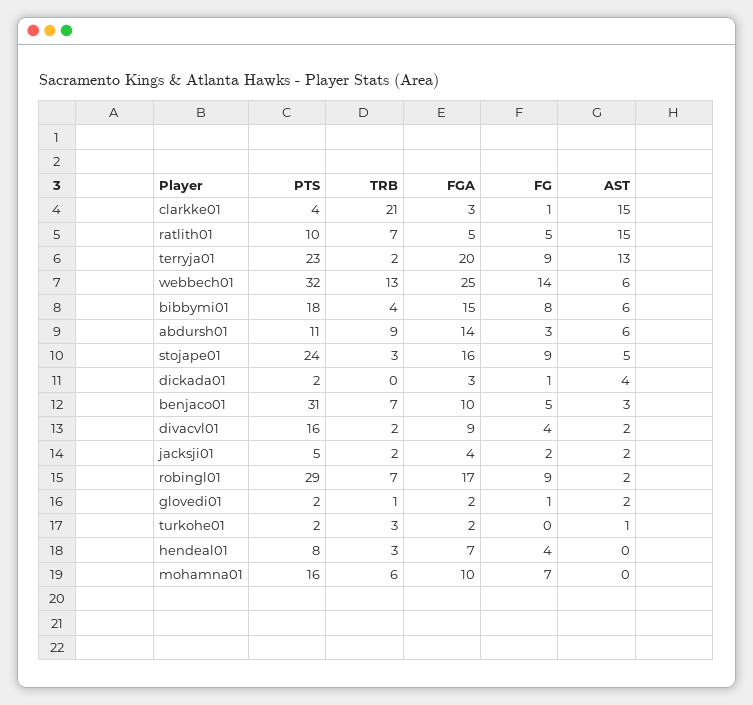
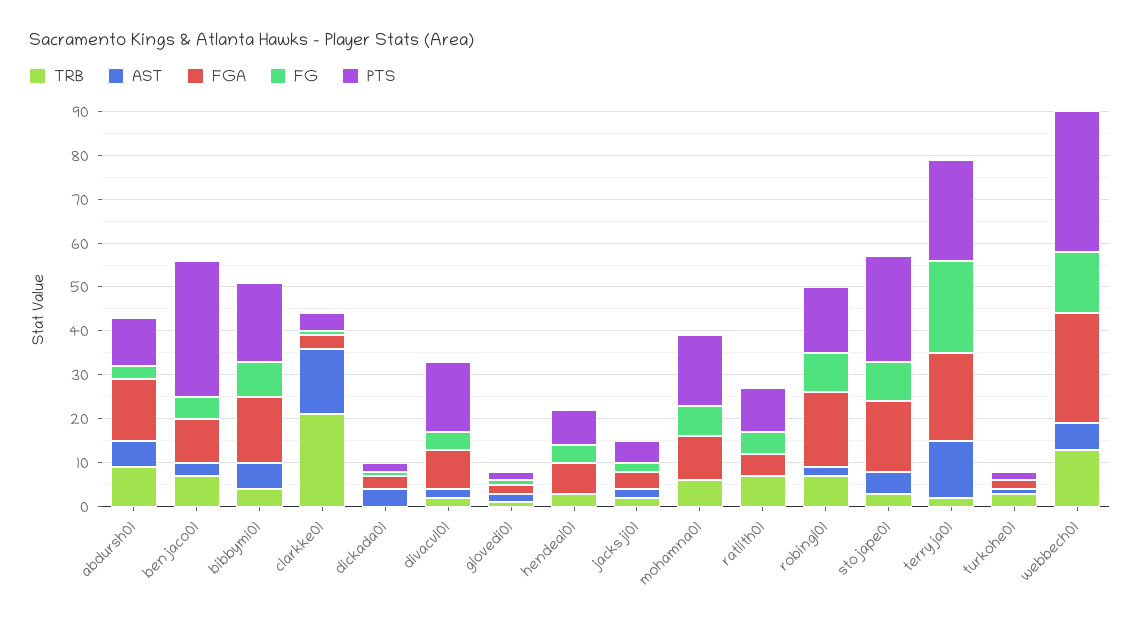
  {
    "PTS": {
      "clarkke01": 4,
      "ratlith01": 10,
      "terryja01": 23,
      "webbech01": 32,
      "bibbymi01": 18,
      "abdursh01": 11,
      "stojape01": 24,
      "dickada01": 2,
      "benjaco01": 31,
      "divacvl01": 16,
      "jacksji01": 5,
-     "robingl01": 29,
+     "robingl01": 15,
      "glovedi01": 2,
      "turkohe01": 2,
      "hendeal01": 8,
      "mohamna01": 16
    },
    "TRB": {
      "clarkke01": 21,
      "ratlith01": 7,
      "terryja01": 2,
      "webbech01": 13,
      "bibbymi01": 4,
      "abdursh01": 9,
      "stojape01": 3,
      "dickada01": 0,
      "benjaco01": 7,
      "divacvl01": 2,
      "jacksji01": 2,
      "robingl01": 7,
      "glovedi01": 1,
      "turkohe01": 3,
      "hendeal01": 3,
      "mohamna01": 6
    },
    "FGA": {
      "clarkke01": 3,
      "ratlith01": 5,
      "terryja01": 20,
      "webbech01": 25,
      "bibbymi01": 15,
      "abdursh01": 14,
      "stojape01": 16,
      "dickada01": 3,
      "benjaco01": 10,
      "divacvl01": 9,
      "jacksji01": 4,
      "robingl01": 17,
      "glovedi01": 2,
      "turkohe01": 2,
      "hendeal01": 7,
      "mohamna01": 10
    },
    "FG": {
      "clarkke01": 1,
      "ratlith01": 5,
-     "terryja01": 9,
+     "terryja01": 20,
      "webbech01": 14,
      "bibbymi01": 8,
      "abdursh01": 3,
      "stojape01": 9,
      "dickada01": 1,
      "benjaco01": 5,
      "divacvl01": 4,
      "jacksji01": 2,
      "robingl01": 9,
      "glovedi01": 1,
      "turkohe01": 0,
      "hendeal01": 4,
      "mohamna01": 7
    },
    "AST": {
      "clarkke01": 15,
-     "ratlith01": 15,
+     "ratlith01": 0,
      "terryja01": 13,
      "webbech01": 6,
      "bibbymi01": 6,
      "abdursh01": 6,
      "stojape01": 5,
      "dickada01": 4,
      "benjaco01": 3,
      "divacvl01": 2,
      "jacksji01": 2,
      "robingl01": 2,
      "glovedi01": 2,
      "turkohe01": 1,
      "hendeal01": 0,
      "mohamna01": 0
    }
  }

